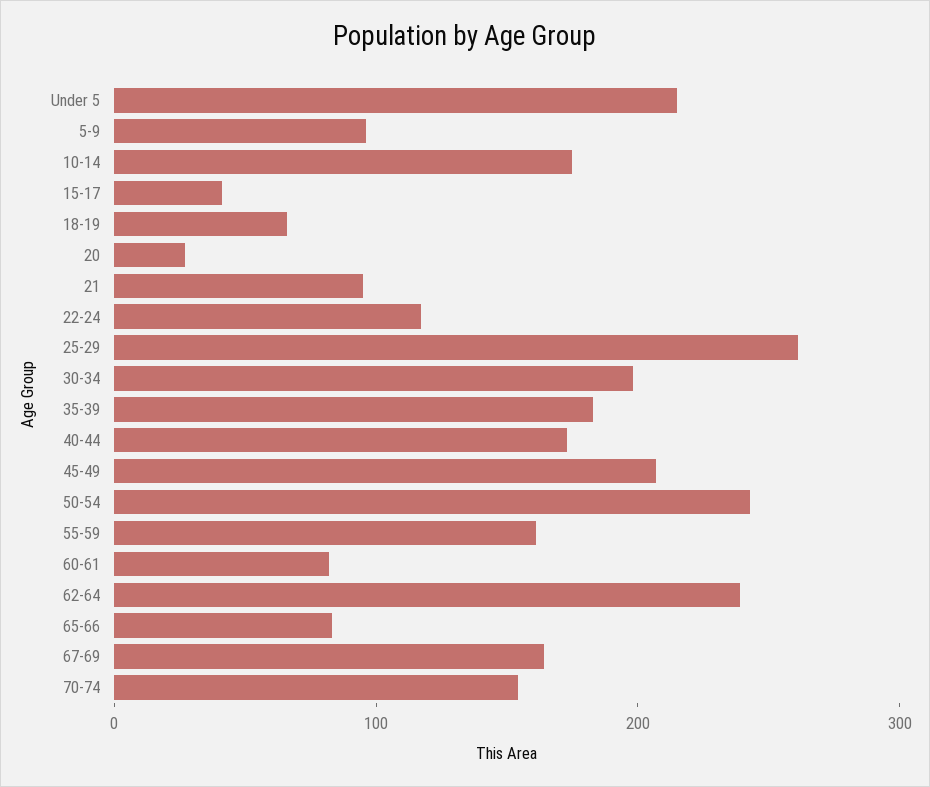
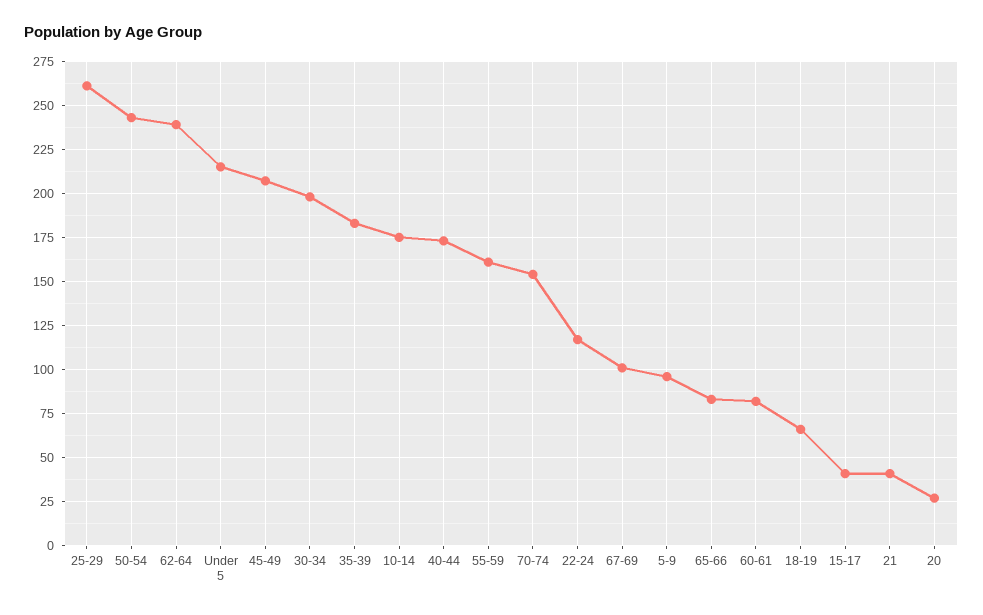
  {
    "Under 5": 215,
    "5-9": 95,
    "10-14": 175,
    "15-17": 40,
    "18-19": 65,
    "20": 25,
-   "21": 100,
+   "21": 40,
    "22-24": 115,
    "25-29": 260,
    "30-34": 200,
    "35-39": 185,
    "40-44": 175,
    "45-49": 205,
    "50-54": 245,
    "55-59": 160,
    "60-61": 80,
    "62-64": 240,
    "65-66": 85,
-   "67-69": 160,
+   "67-69": 100,
    "70-74": 155
  }

